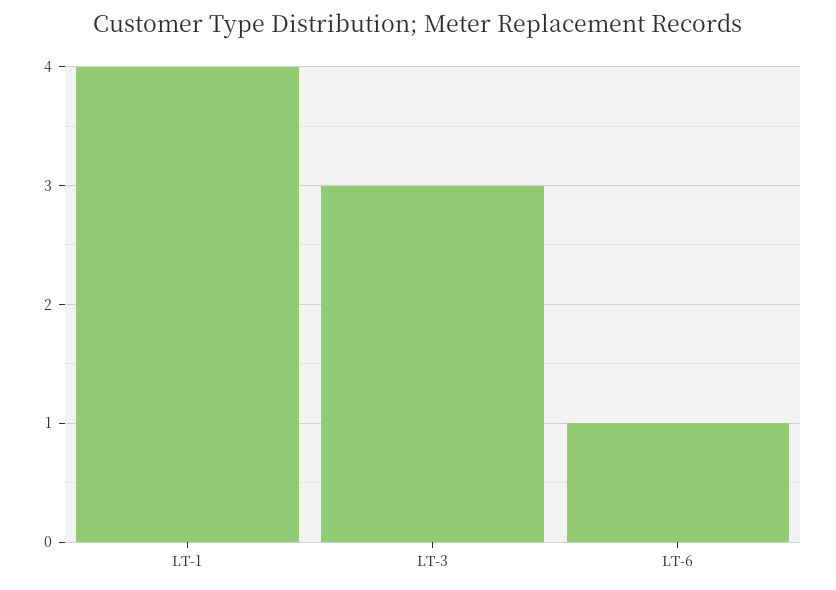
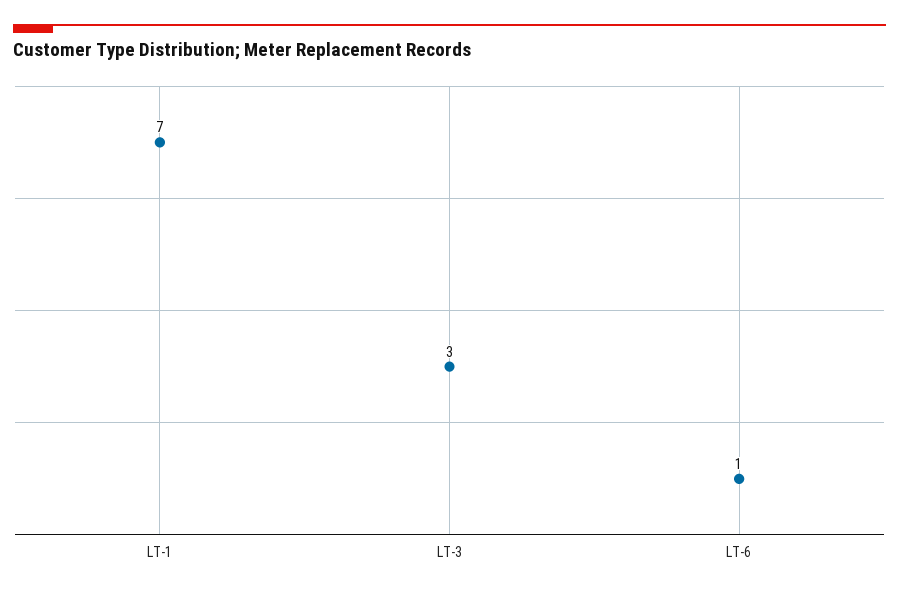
  {
-   "LT-1": 4,
+   "LT-1": 7,
    "LT-3": 3,
    "LT-6": 1
  }

